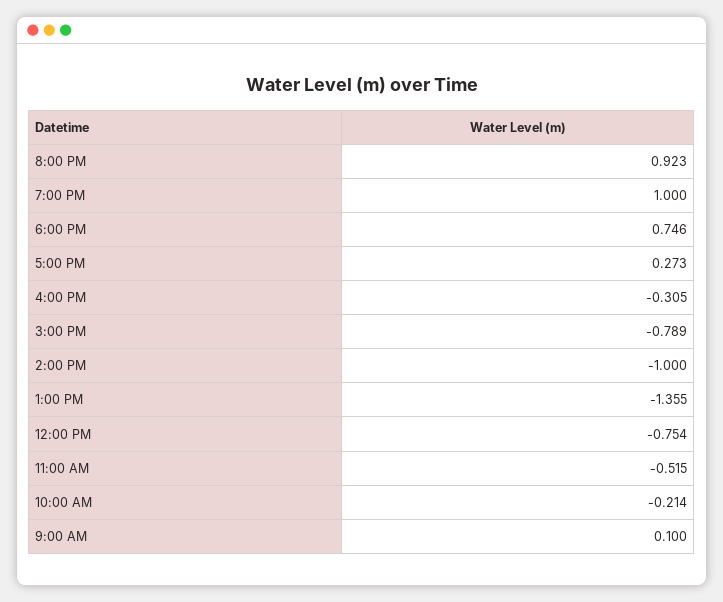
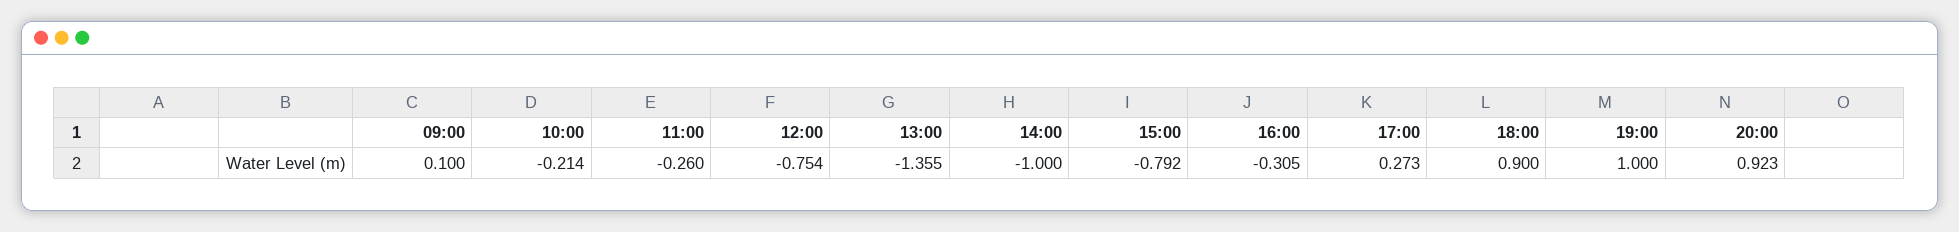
  {
    "8:00 PM": 0.923,
    "7:00 PM": 1,
-   "6:00 PM": 0.746,
+   "6:00 PM": 0.9,
    "5:00 PM": 0.273,
    "4:00 PM": -0.305,
-   "3:00 PM": -0.789,
+   "3:00 PM": -0.792,
    "2:00 PM": -1,
    "1:00 PM": -1.355,
    "12:00 PM": -0.754,
-   "11:00 AM": -0.515,
+   "11:00 AM": -0.26,
    "10:00 AM": -0.214,
    "9:00 AM": 0.1
  }

